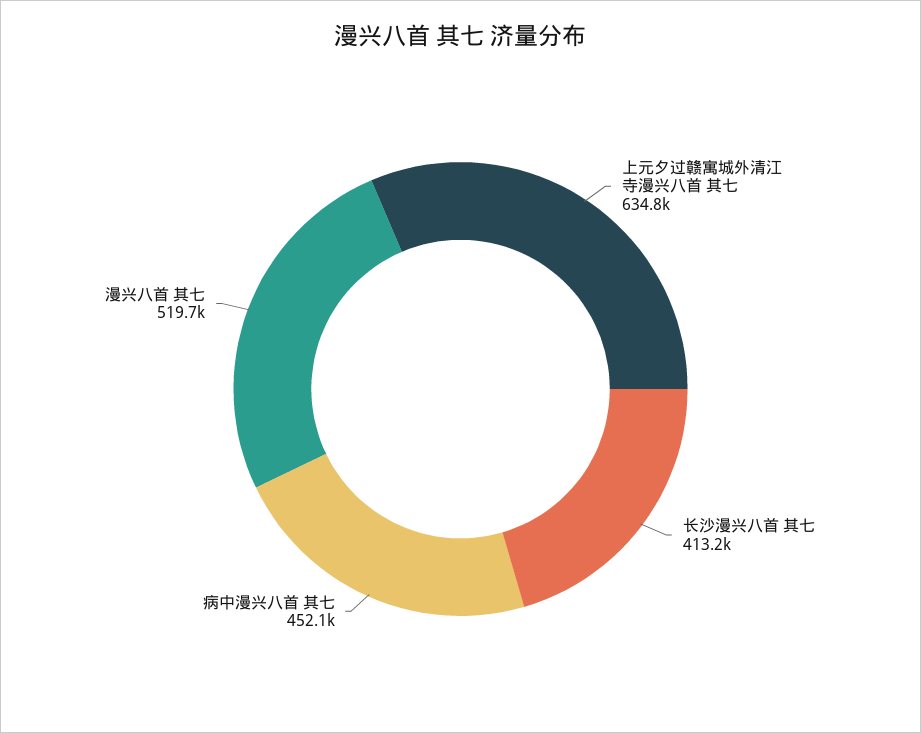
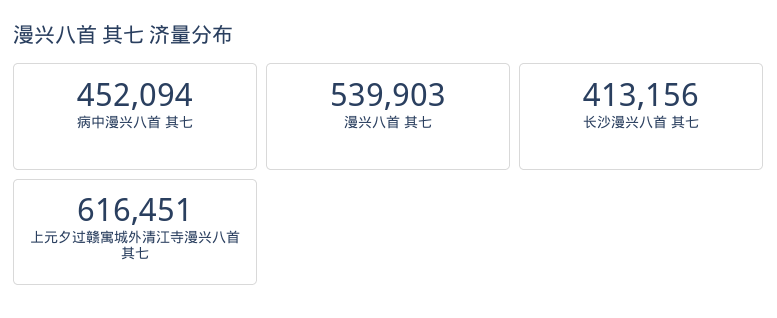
  {
-   "上元夕过赣寓城外清江寺漫兴八首 其七": 634800,
+   "上元夕过赣寓城外清江寺漫兴八首 其七": 616451,
    "长沙漫兴八首 其七": 413156,
    "病中漫兴八首 其七": 452094,
-   "漫兴八首 其七": 519700
+   "漫兴八首 其七": 539903
  }

